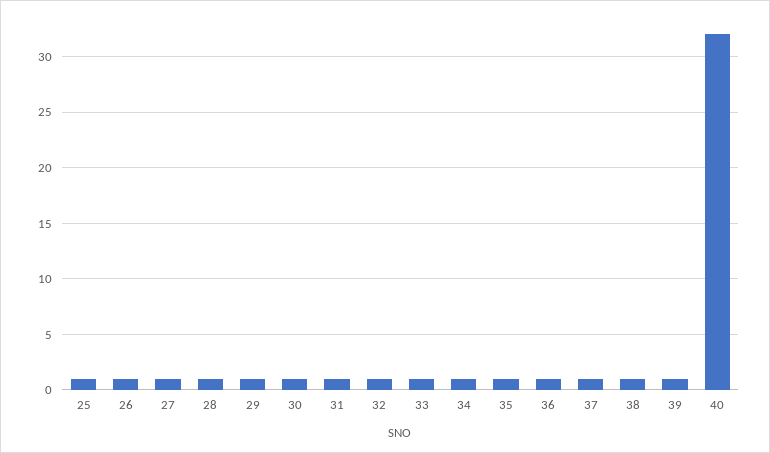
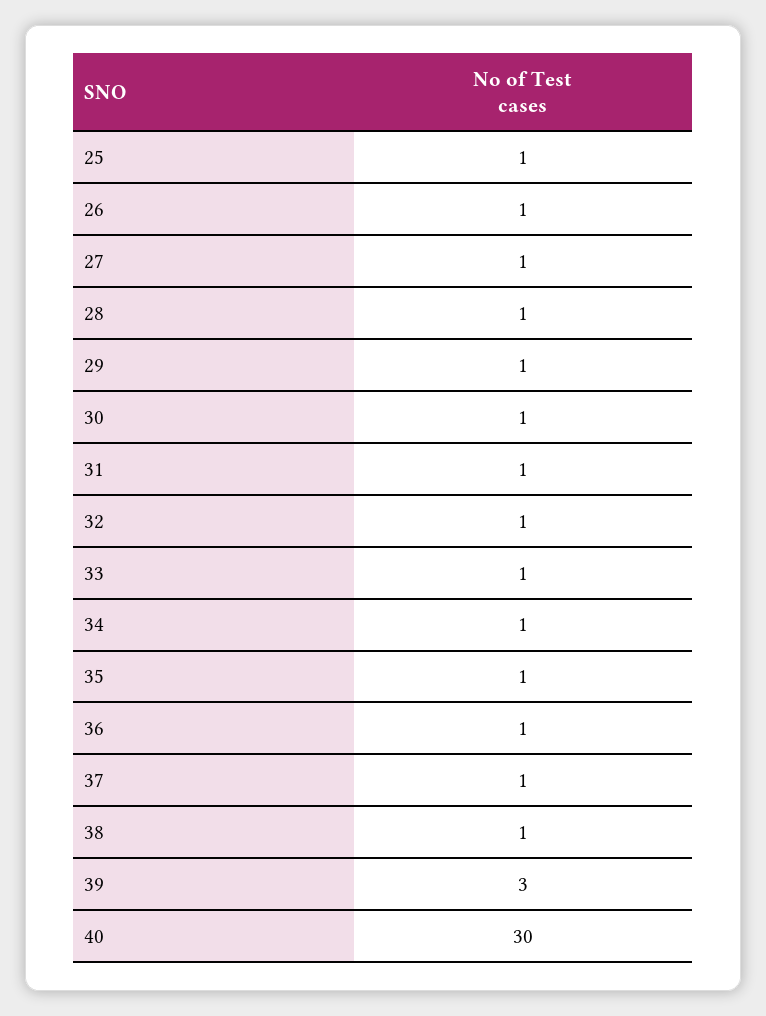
  {
    "25": 1,
    "26": 1,
    "27": 1,
    "28": 1,
    "29": 1,
    "30": 1,
    "31": 1,
    "32": 1,
    "33": 1,
    "34": 1,
    "35": 1,
    "36": 1,
    "37": 1,
    "38": 1,
-   "39": 1,
+   "39": 3,
-   "40": 32
+   "40": 30
  }

